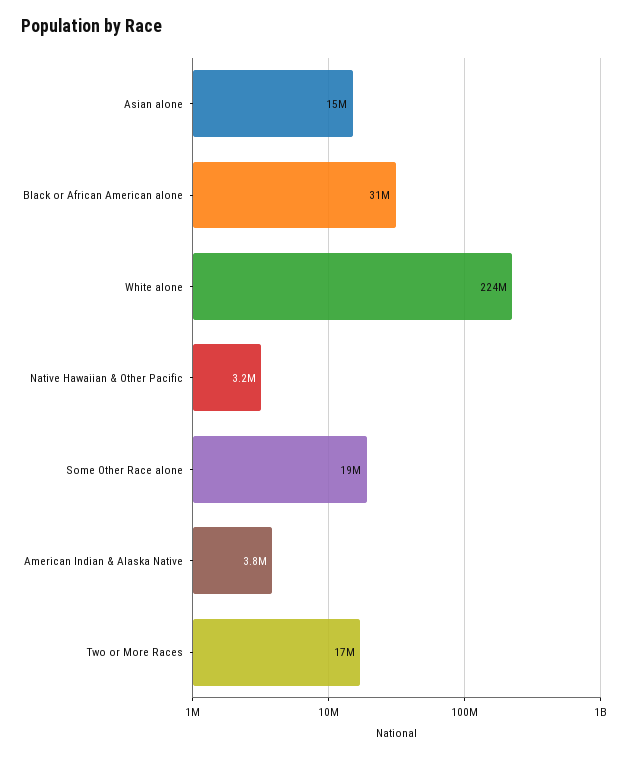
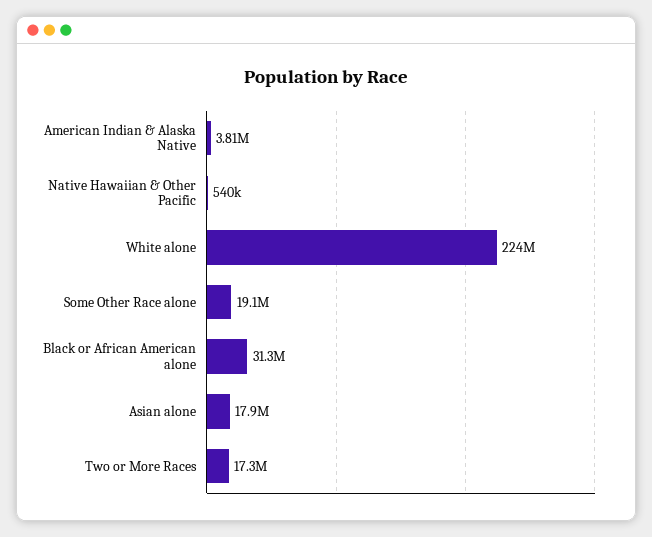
  {
-   "Asian alone": 15000000,
+   "Asian alone": 17900000,
    "Black or African American alone": 31300000,
    "White alone": 224000000,
-   "Native Hawaiian & Other Pacific": 3200000,
+   "Native Hawaiian & Other Pacific": 540000,
    "Some Other Race alone": 19100000,
    "American Indian & Alaska Native": 3810000,
    "Two or More Races": 17300000
  }

